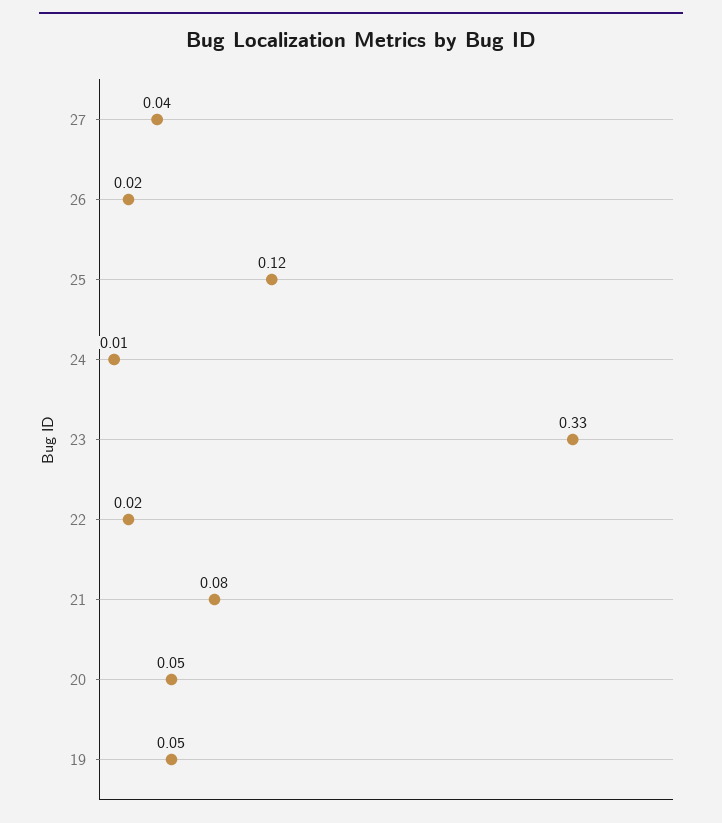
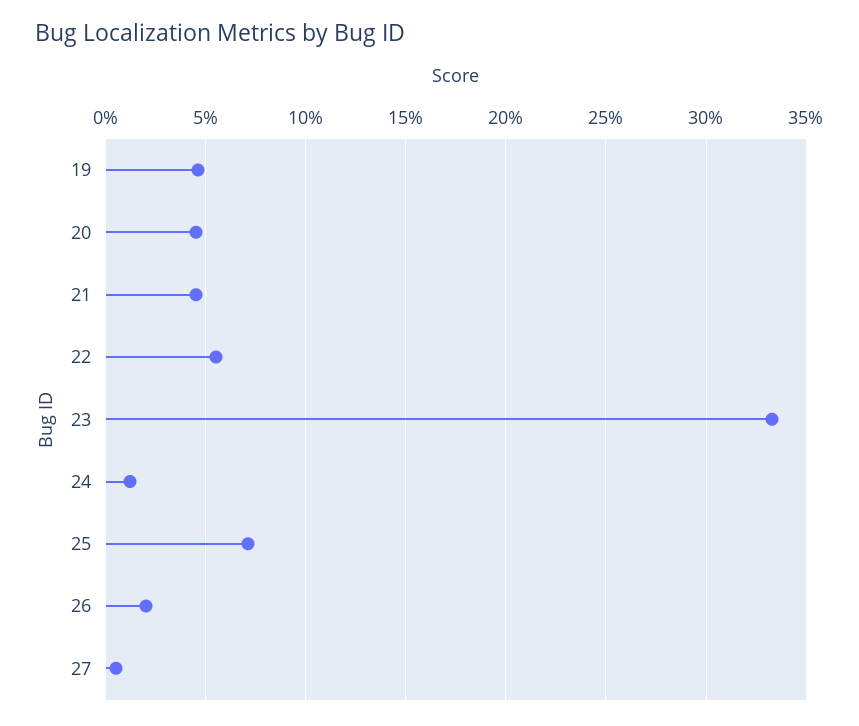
  {
-   "27": 0.04,
+   "27": 0.005,
    "26": 0.02,
-   "25": 0.12,
+   "25": 0.07,
    "24": 0.01,
    "23": 0.33,
-   "22": 0.02,
+   "22": 0.055,
-   "21": 0.08,
+   "21": 0.045,
    "20": 0.05,
    "19": 0.05
  }

